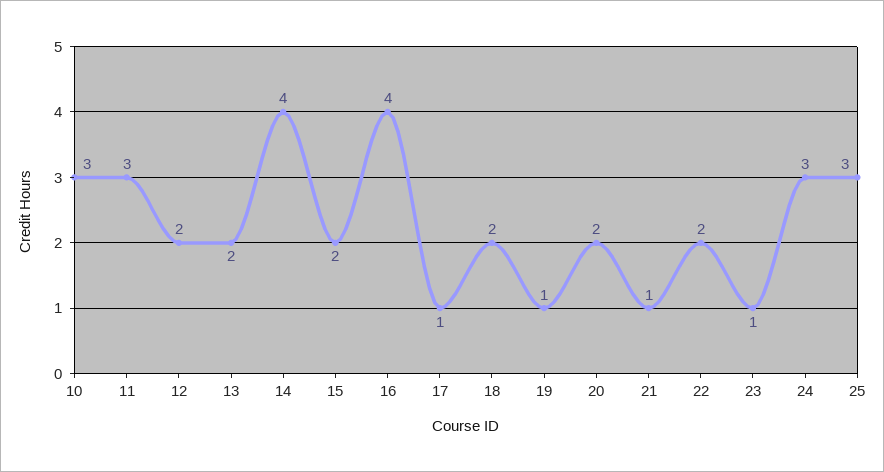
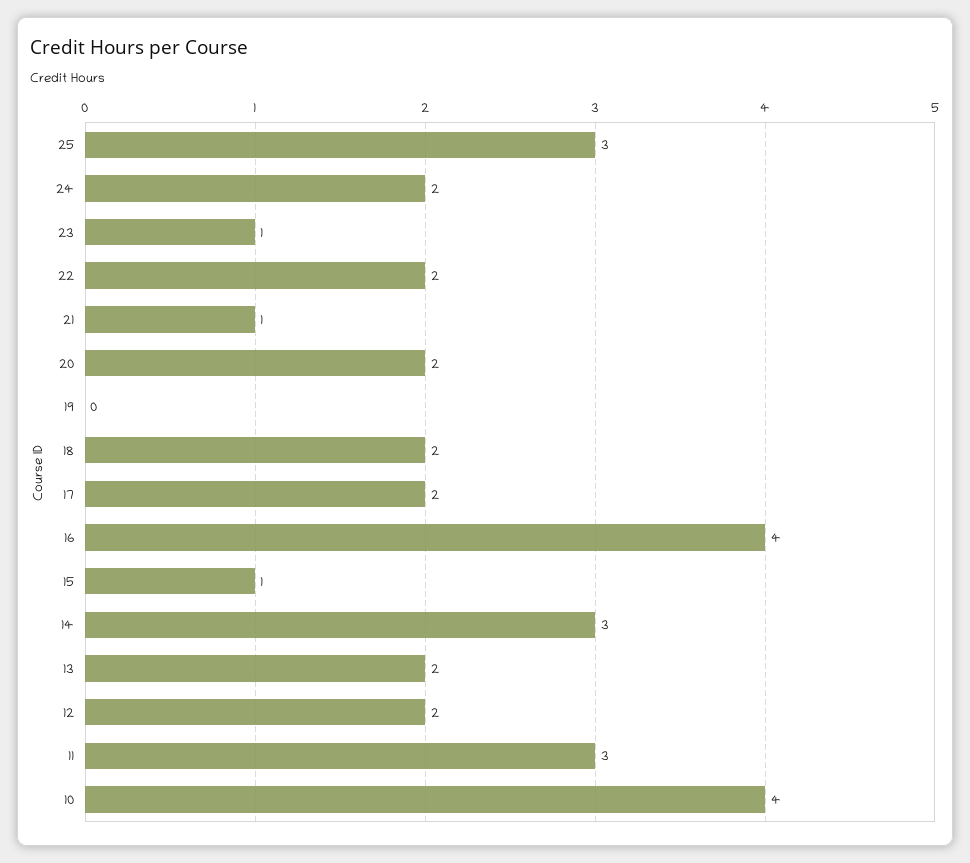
  {
-   "10": 3,
+   "10": 4,
    "11": 3,
    "12": 2,
    "13": 2,
-   "14": 4,
+   "14": 3,
-   "15": 2,
+   "15": 1,
    "16": 4,
-   "17": 1,
+   "17": 2,
    "18": 2,
-   "19": 1,
+   "19": 0,
    "20": 2,
    "21": 1,
    "22": 2,
    "23": 1,
-   "24": 3,
+   "24": 2,
    "25": 3
  }

